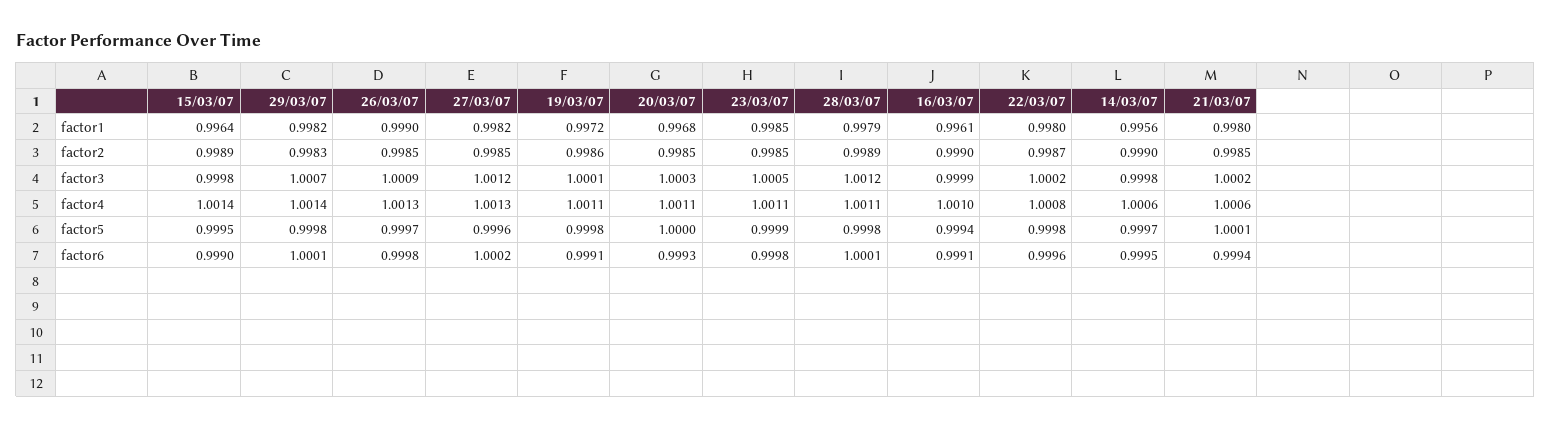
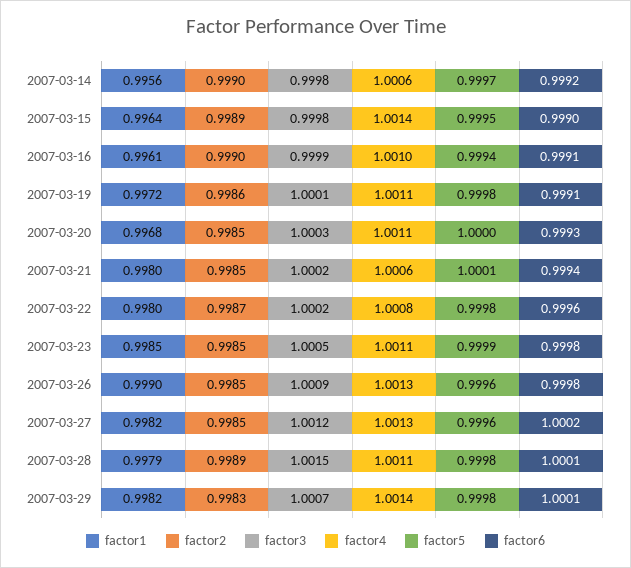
  {
    "factor1": {
      "15/03/07": 0.9964,
      "29/03/07": 0.9982,
      "26/03/07": 0.999,
      "27/03/07": 0.9982,
      "19/03/07": 0.9972,
      "20/03/07": 0.9968,
      "23/03/07": 0.9985,
      "28/03/07": 0.9979,
      "16/03/07": 0.9961,
      "22/03/07": 0.998,
      "14/03/07": 0.9956,
      "21/03/07": 0.998
    },
    "factor2": {
      "15/03/07": 0.9989,
      "29/03/07": 0.9983,
      "26/03/07": 0.9985,
      "27/03/07": 0.9985,
      "19/03/07": 0.9986,
      "20/03/07": 0.9985,
      "23/03/07": 0.9985,
      "28/03/07": 0.9989,
      "16/03/07": 0.999,
      "22/03/07": 0.9987,
      "14/03/07": 0.999,
      "21/03/07": 0.9985
    },
    "factor3": {
      "15/03/07": 0.9998,
      "29/03/07": 1.0007,
      "26/03/07": 1.0009,
      "27/03/07": 1.0012,
      "19/03/07": 1.0001,
      "20/03/07": 1.0003,
      "23/03/07": 1.0005,
-     "28/03/07": 1.0012,
+     "28/03/07": 1.0015,
      "16/03/07": 0.9999,
      "22/03/07": 1.0002,
      "14/03/07": 0.9998,
      "21/03/07": 1.0002
    },
    "factor4": {
      "15/03/07": 1.0014,
      "29/03/07": 1.0014,
      "26/03/07": 1.0013,
      "27/03/07": 1.0013,
      "19/03/07": 1.0011,
      "20/03/07": 1.0011,
      "23/03/07": 1.0011,
      "28/03/07": 1.0011,
      "16/03/07": 1.001,
      "22/03/07": 1.0008,
      "14/03/07": 1.0006,
      "21/03/07": 1.0006
    },
    "factor5": {
      "15/03/07": 0.9995,
      "29/03/07": 0.9998,
-     "26/03/07": 0.9997,
+     "26/03/07": 0.9996,
      "27/03/07": 0.9996,
      "19/03/07": 0.9998,
      "20/03/07": 1,
      "23/03/07": 0.9999,
      "28/03/07": 0.9998,
      "16/03/07": 0.9994,
      "22/03/07": 0.9998,
      "14/03/07": 0.9997,
      "21/03/07": 1.0001
    },
    "factor6": {
      "15/03/07": 0.999,
      "29/03/07": 1.0001,
      "26/03/07": 0.9998,
      "27/03/07": 1.0002,
      "19/03/07": 0.9991,
      "20/03/07": 0.9993,
      "23/03/07": 0.9998,
      "28/03/07": 1.0001,
      "16/03/07": 0.9991,
      "22/03/07": 0.9996,
-     "14/03/07": 0.9995,
+     "14/03/07": 0.9992,
      "21/03/07": 0.9994
    }
  }

